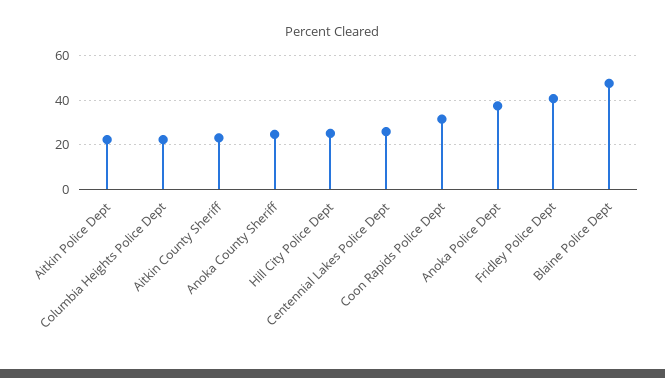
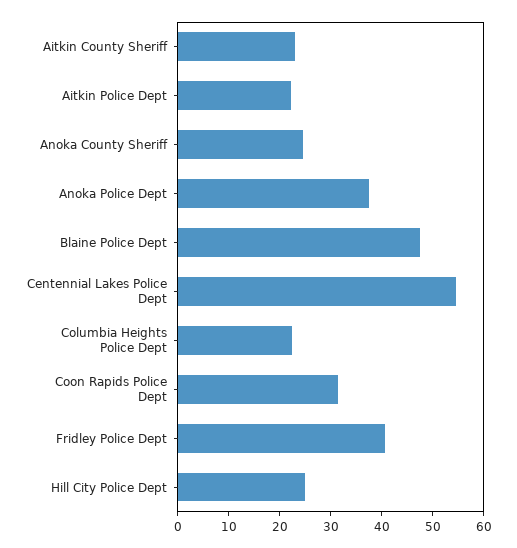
  {
    "Aitkin Police Dept": 22,
    "Columbia Heights Police Dept": 22,
    "Aitkin County Sheriff": 24,
    "Anoka County Sheriff": 24,
    "Hill City Police Dept": 26,
-   "Centennial Lakes Police Dept": 25,
+   "Centennial Lakes Police Dept": 54,
    "Coon Rapids Police Dept": 32,
    "Anoka Police Dept": 38,
    "Fridley Police Dept": 40,
    "Blaine Police Dept": 48
  }

